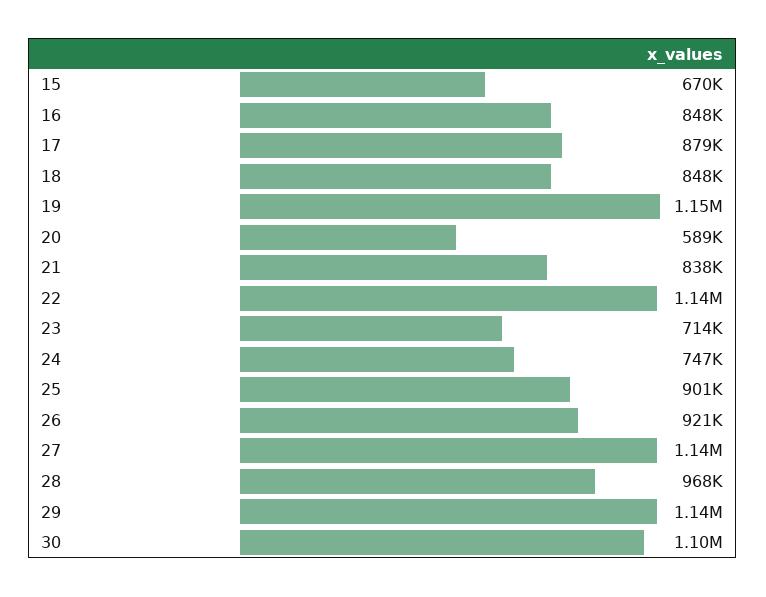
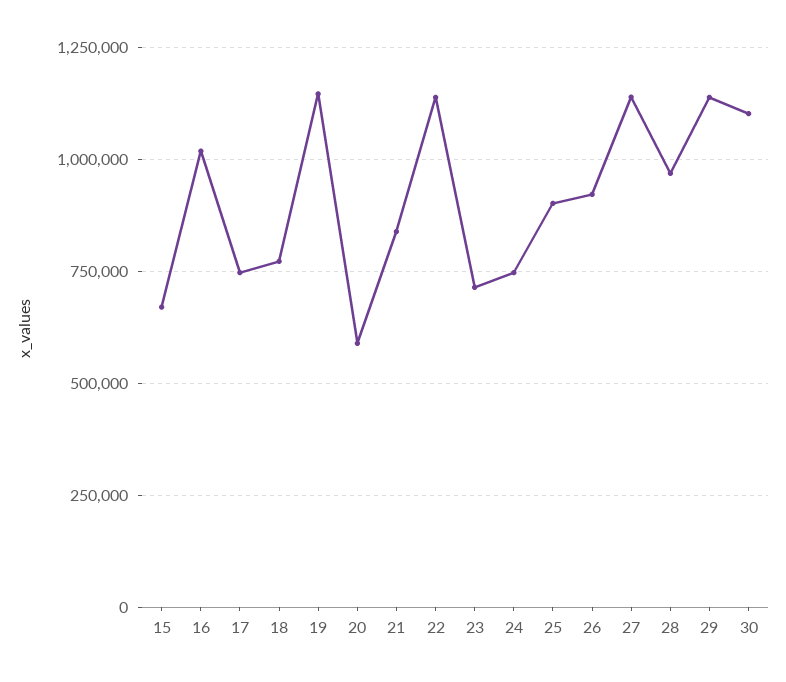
  {
    "15": 670000,
-   "16": 848000,
+   "16": 1025000,
-   "17": 879000,
+   "17": 750000,
-   "18": 848000,
+   "18": 775000,
    "19": 1150000,
    "20": 589000,
    "21": 838000,
    "22": 1140000,
    "23": 714000,
    "24": 747000,
    "25": 901000,
    "26": 921000,
    "27": 1140000,
    "28": 968000,
    "29": 1140000,
    "30": 1100000
  }

